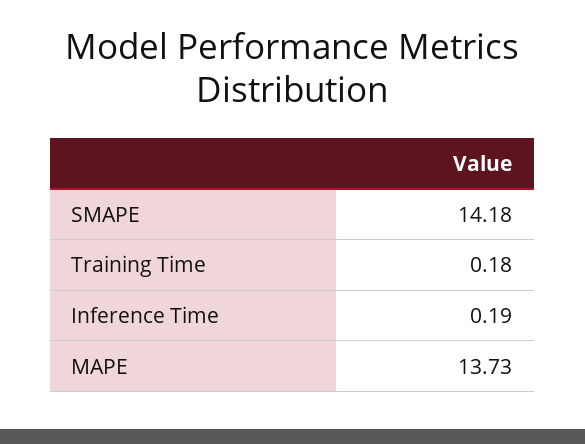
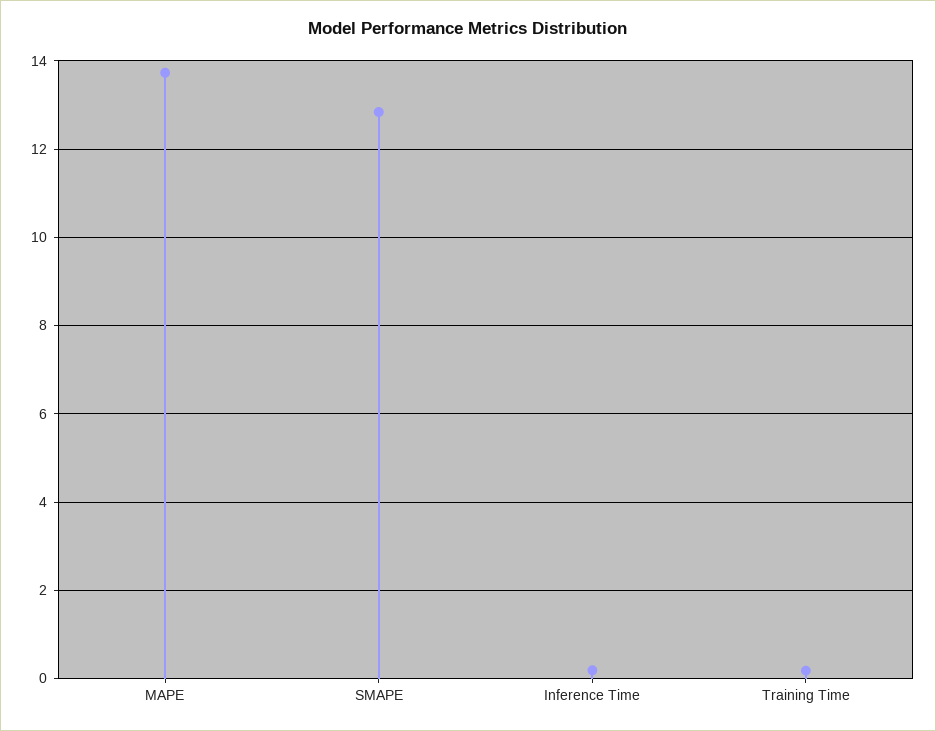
  {
-   "SMAPE": 14.18,
+   "SMAPE": 12.8,
    "Training Time": 0.18,
    "Inference Time": 0.19,
    "MAPE": 13.73
  }

